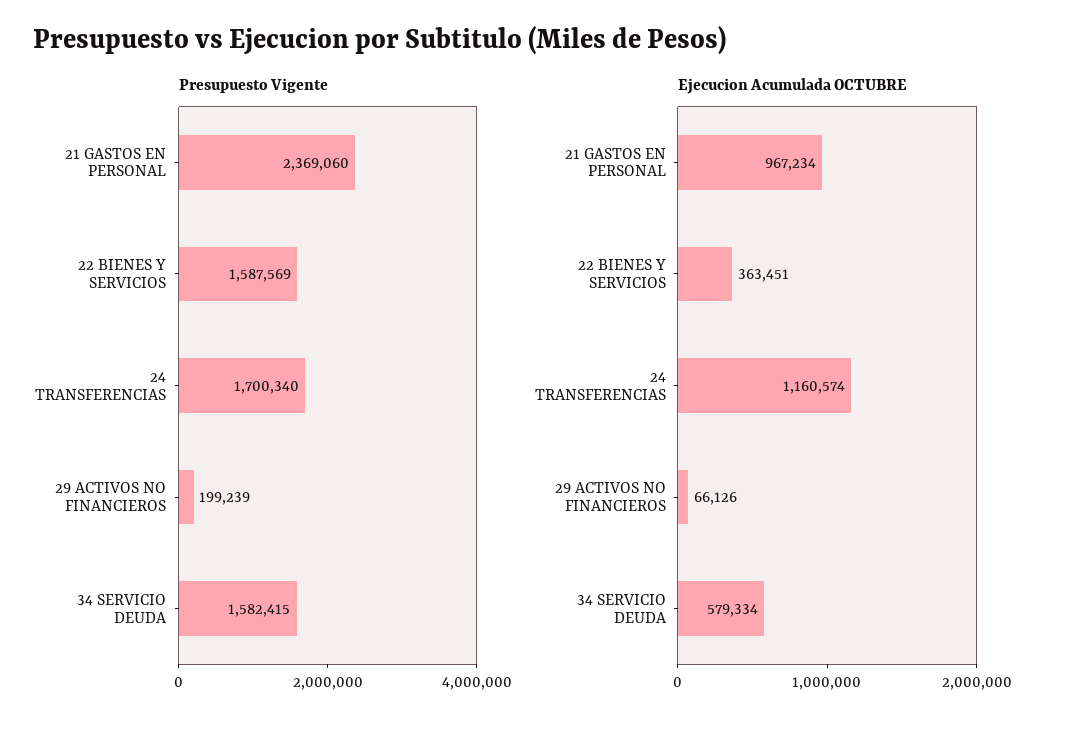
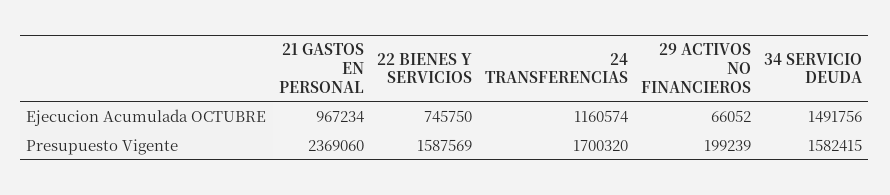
  {
    "Presupuesto Vigente": {
      "21 GASTOS EN PERSONAL": 2369060,
      "22 BIENES Y SERVICIOS": 1587569,
-     "24 TRANSFERENCIAS": 1700340,
+     "24 TRANSFERENCIAS": 1700320,
      "29 ACTIVOS NO FINANCIEROS": 199239,
      "34 SERVICIO DEUDA": 1582415
    },
    "Ejecucion Acumulada OCTUBRE": {
      "21 GASTOS EN PERSONAL": 967234,
-     "22 BIENES Y SERVICIOS": 363451,
+     "22 BIENES Y SERVICIOS": 745750,
      "24 TRANSFERENCIAS": 1160574,
-     "29 ACTIVOS NO FINANCIEROS": 66126,
+     "29 ACTIVOS NO FINANCIEROS": 66052,
-     "34 SERVICIO DEUDA": 579334
+     "34 SERVICIO DEUDA": 1491756
    }
  }

